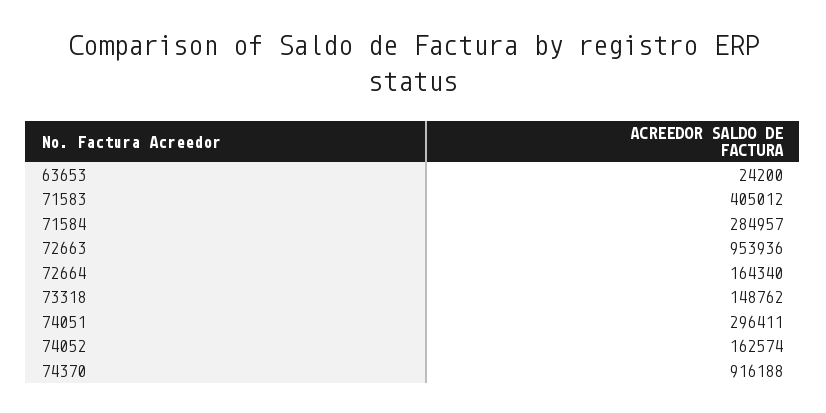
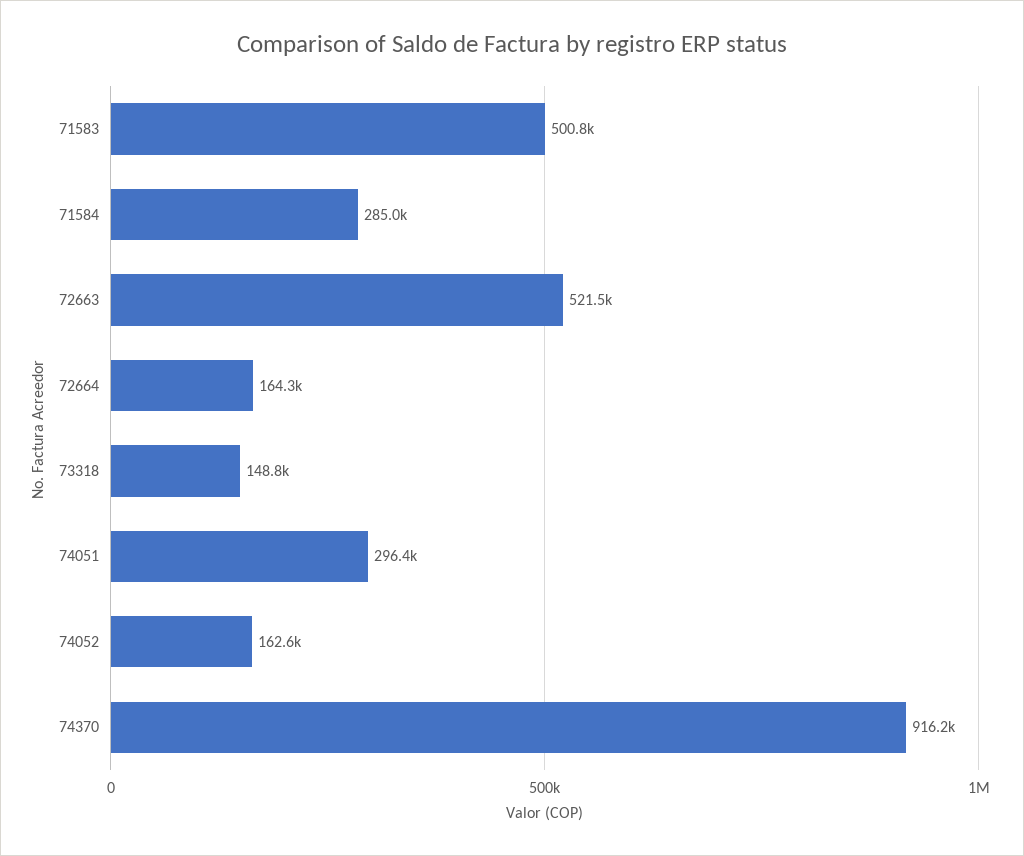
  {
-   "63653": 24200,
-   "71583": 405012,
+   "71583": 500800,
    "71584": 284957,
-   "72663": 953936,
+   "72663": 521500,
    "72664": 164340,
    "73318": 148762,
    "74051": 296411,
    "74052": 162574,
    "74370": 916188
  }

